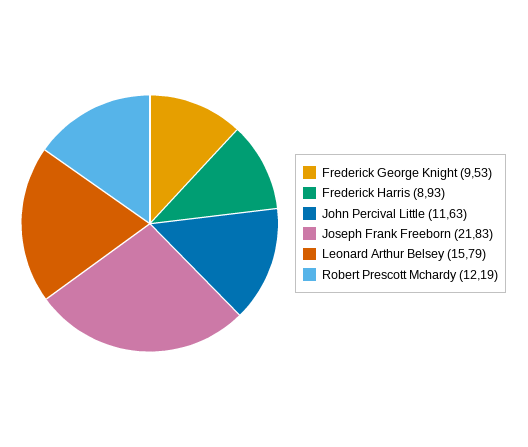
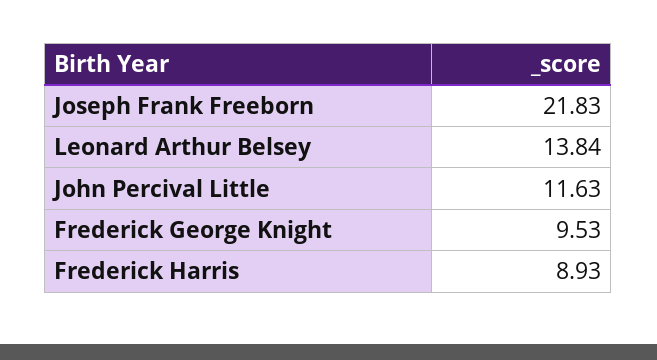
  {
    "Frederick George Knight": 9.53,
    "Frederick Harris": 8.93,
    "John Percival Little": 11.63,
    "Joseph Frank Freeborn": 21.83,
-   "Leonard Arthur Belsey": 15.79,
+   "Leonard Arthur Belsey": 13.84
-   "Robert Prescott Mchardy": 12.19
  }

